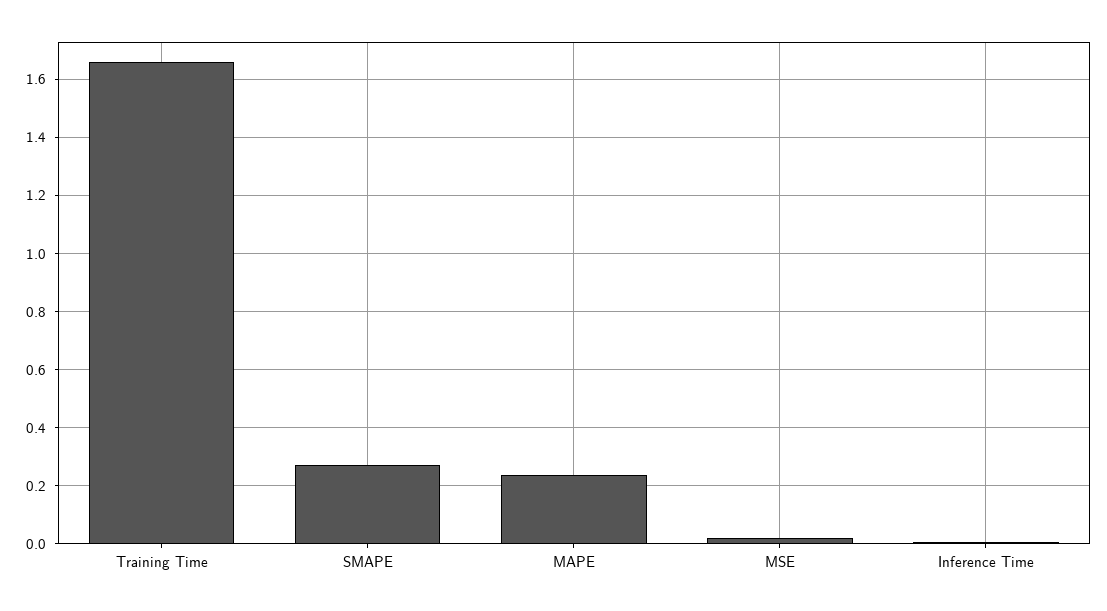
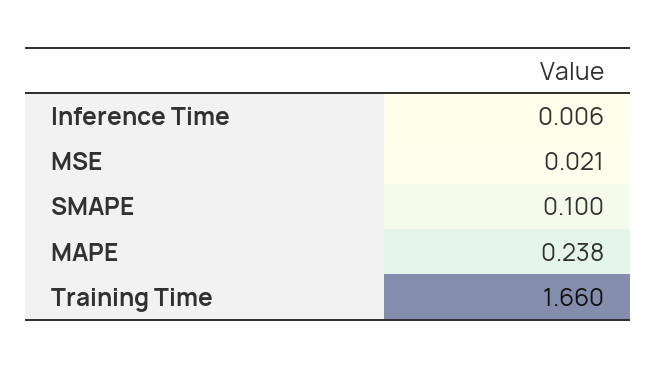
  {
    "Training Time": 1.66,
-   "SMAPE": 0.275,
+   "SMAPE": 0.1,
    "MAPE": 0.238,
    "MSE": 0.021,
    "Inference Time": 0.006
  }

